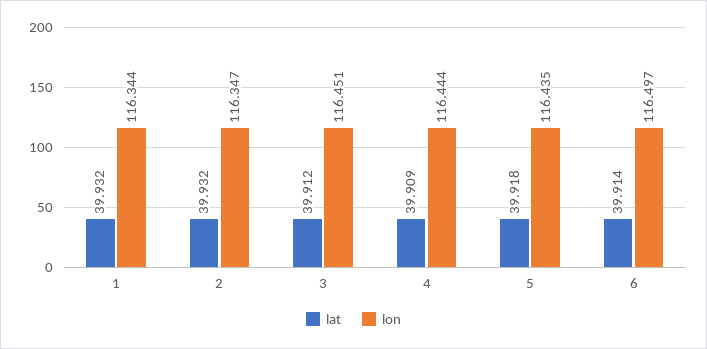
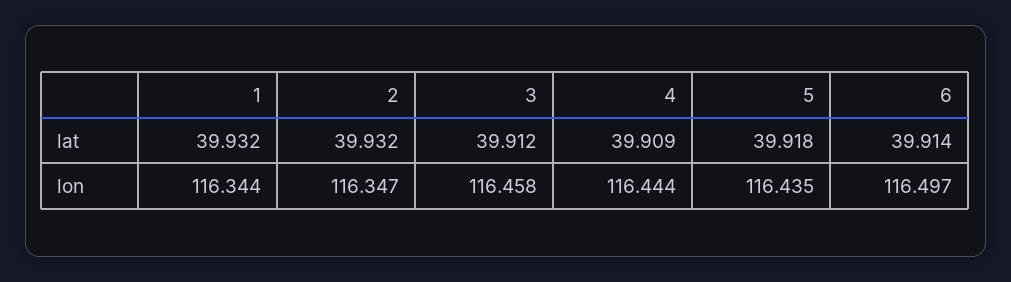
  {
    "lat": {
      "1": 39.932,
      "2": 39.932,
      "3": 39.912,
      "4": 39.909,
      "5": 39.918,
      "6": 39.914
    },
    "lon": {
      "1": 116.344,
      "2": 116.347,
-     "3": 116.451,
+     "3": 116.458,
      "4": 116.444,
      "5": 116.435,
      "6": 116.497
    }
  }

